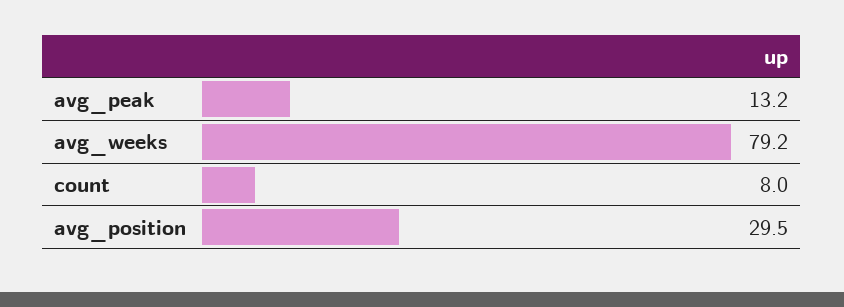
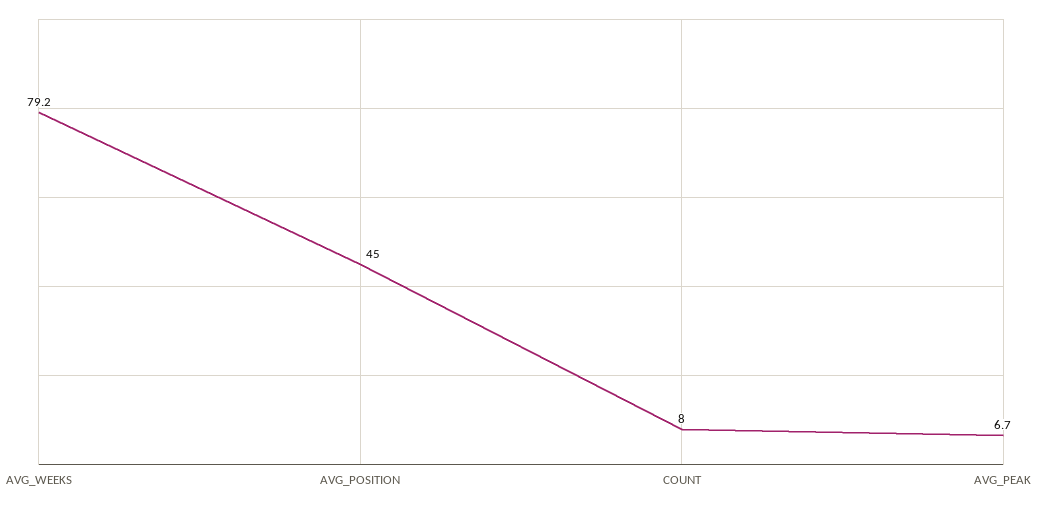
  {
-   "avg_peak": 13.2,
+   "avg_peak": 6.7,
    "avg_weeks": 79.2,
    "count": 8,
-   "avg_position": 29.5
+   "avg_position": 45
  }

